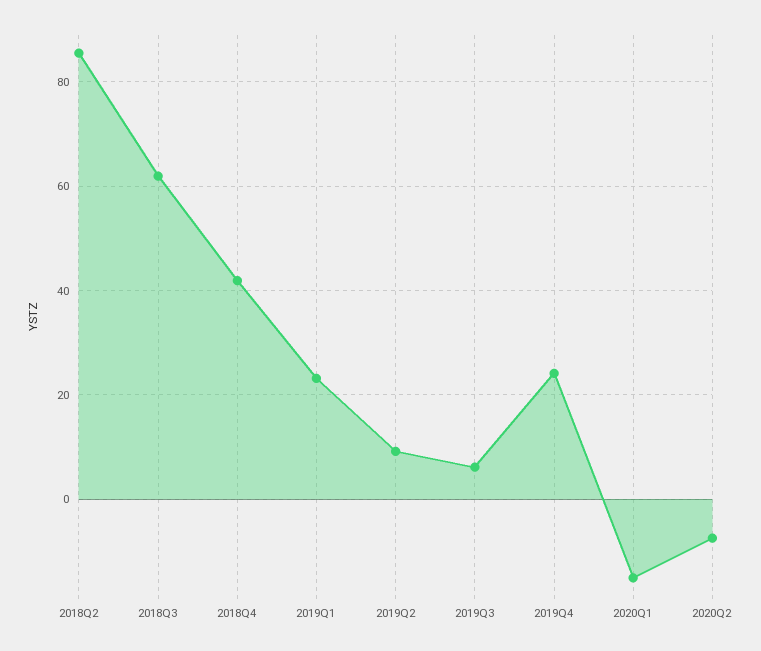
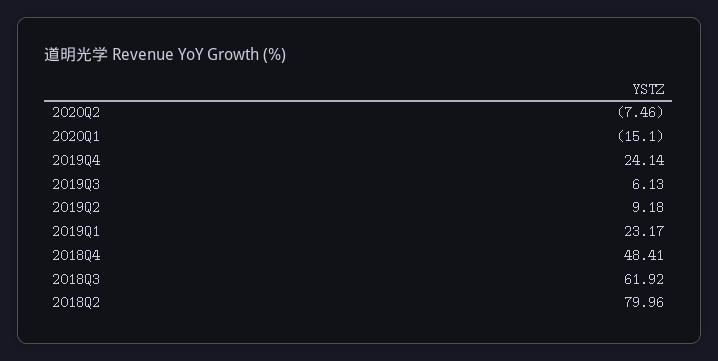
  {
-   "2018Q2": 86,
+   "2018Q2": 79.96,
    "2018Q3": 61.92,
-   "2018Q4": 42,
+   "2018Q4": 48.41,
    "2019Q1": 23.17,
    "2019Q2": 9.18,
    "2019Q3": 6.13,
    "2019Q4": 24.14,
    "2020Q1": -15.1,
    "2020Q2": -7.46
  }

